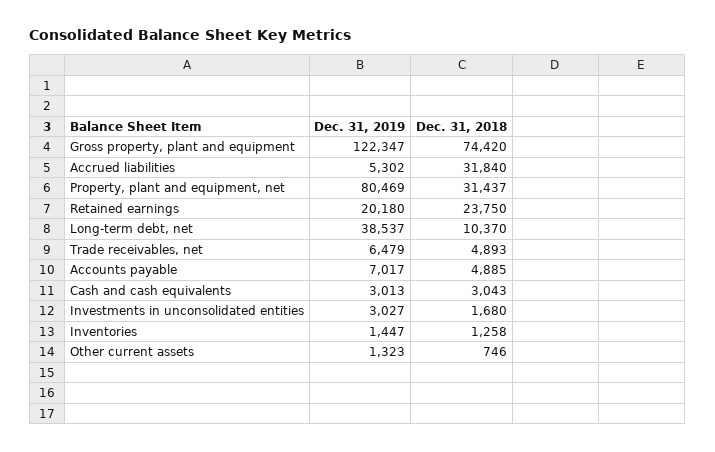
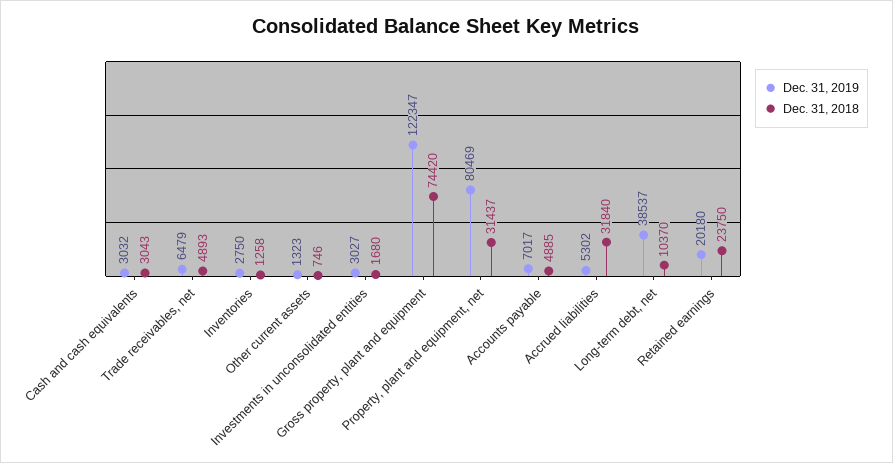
  {
    "Dec. 31, 2019": {
      "Gross property, plant and equipment": 122347,
      "Accrued liabilities": 5302,
      "Property, plant and equipment, net": 80469,
      "Retained earnings": 20180,
      "Long-term debt, net": 38537,
      "Trade receivables, net": 6479,
      "Accounts payable": 7017,
-     "Cash and cash equivalents": 3013,
+     "Cash and cash equivalents": 3032,
      "Investments in unconsolidated entities": 3027,
-     "Inventories": 1447,
+     "Inventories": 2750,
      "Other current assets": 1323
    },
    "Dec. 31, 2018": {
      "Gross property, plant and equipment": 74420,
      "Accrued liabilities": 31840,
      "Property, plant and equipment, net": 31437,
      "Retained earnings": 23750,
      "Long-term debt, net": 10370,
      "Trade receivables, net": 4893,
      "Accounts payable": 4885,
      "Cash and cash equivalents": 3043,
      "Investments in unconsolidated entities": 1680,
      "Inventories": 1258,
      "Other current assets": 746
    }
  }

